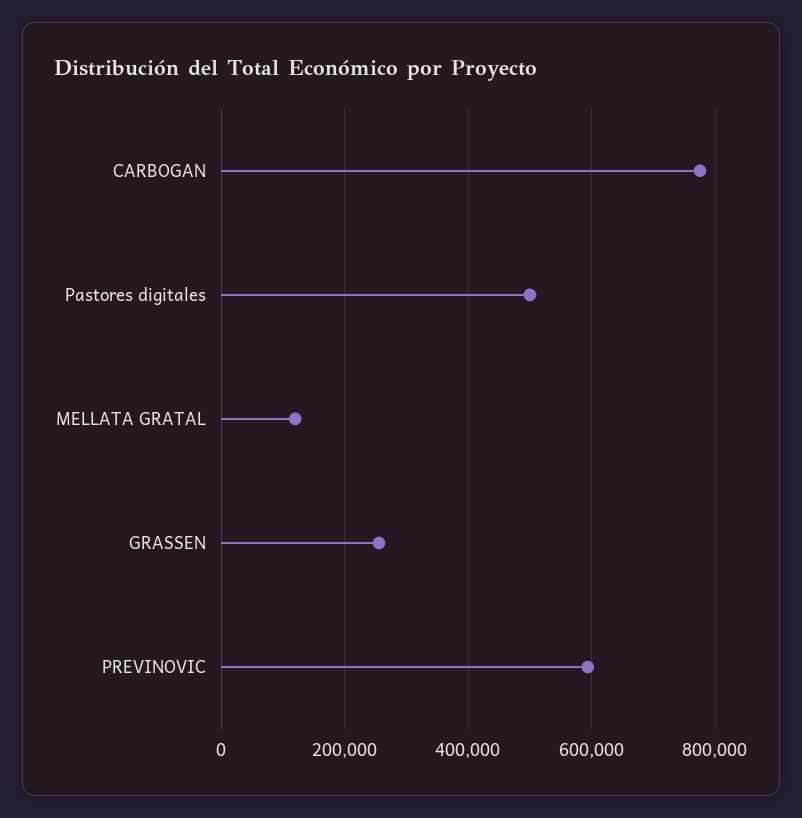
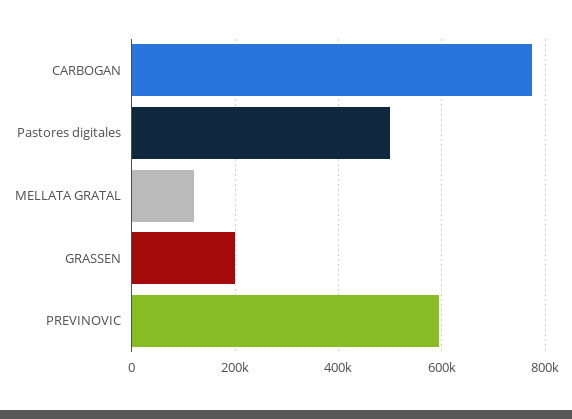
  {
    "CARBOGAN": 780000,
    "Pastores digitales": 500000,
    "MELLATA GRATAL": 120000,
-   "GRASSEN": 260000,
+   "GRASSEN": 200000,
    "PREVINOVIC": 600000
  }

